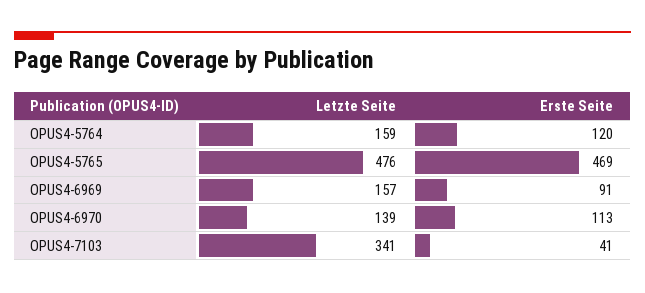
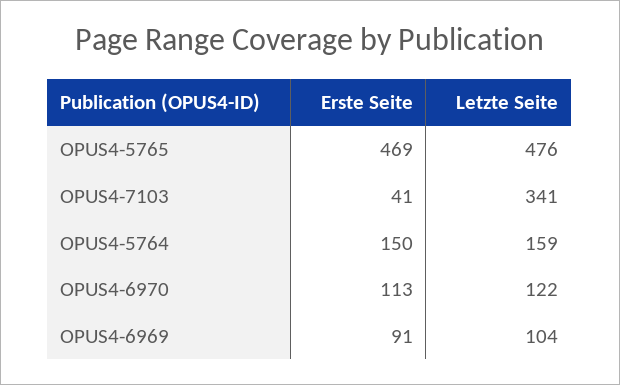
  {
    "Letzte Seite": {
      "OPUS4-5764": 159,
      "OPUS4-5765": 476,
-     "OPUS4-6969": 157,
+     "OPUS4-6969": 104,
-     "OPUS4-6970": 139,
+     "OPUS4-6970": 122,
      "OPUS4-7103": 341
    },
    "Erste Seite": {
-     "OPUS4-5764": 120,
+     "OPUS4-5764": 150,
      "OPUS4-5765": 469,
      "OPUS4-6969": 91,
      "OPUS4-6970": 113,
      "OPUS4-7103": 41
    }
  }

